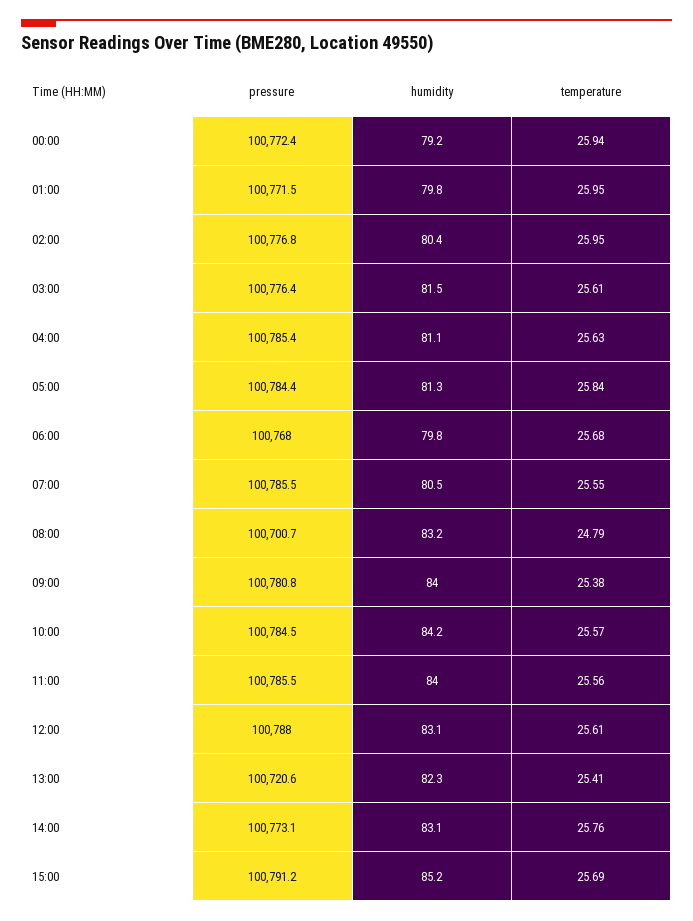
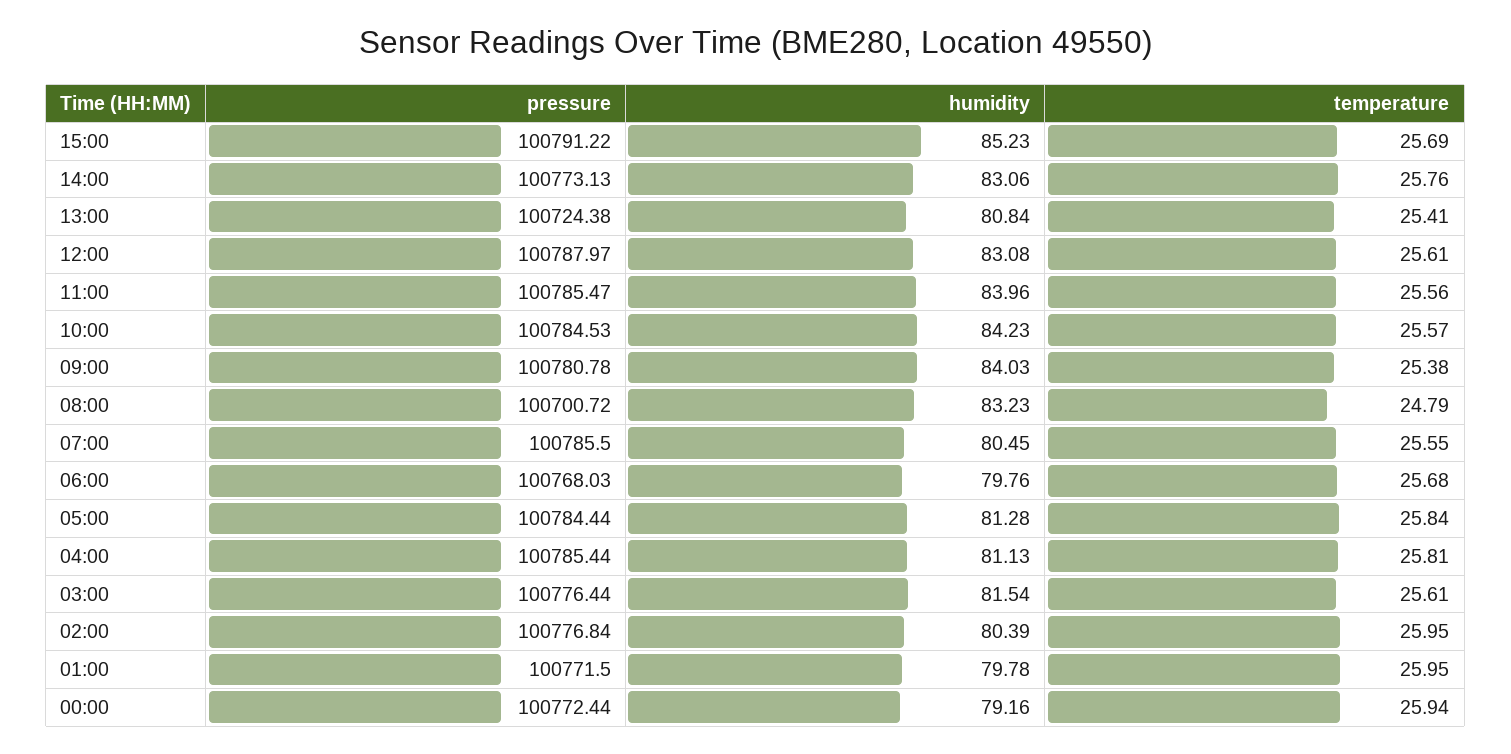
  {
    "pressure": {
      "00:00": 100772.44,
      "01:00": 100771.5,
      "02:00": 100776.84,
      "03:00": 100776.44,
      "04:00": 100785.44,
      "05:00": 100784.44,
      "06:00": 100768.03,
      "07:00": 100785.5,
      "08:00": 100700.72,
      "09:00": 100780.78,
      "10:00": 100784.53,
      "11:00": 100785.47,
      "12:00": 100787.97,
-     "13:00": 100720.6,
+     "13:00": 100724.38,
      "14:00": 100773.13,
      "15:00": 100791.22
    },
    "humidity": {
      "00:00": 79.16,
      "01:00": 79.78,
      "02:00": 80.39,
      "03:00": 81.54,
      "04:00": 81.13,
      "05:00": 81.28,
      "06:00": 79.76,
      "07:00": 80.45,
      "08:00": 83.23,
      "09:00": 84.03,
      "10:00": 84.23,
      "11:00": 83.96,
      "12:00": 83.08,
-     "13:00": 82.3,
+     "13:00": 80.84,
      "14:00": 83.06,
      "15:00": 85.23
    },
    "temperature": {
      "00:00": 25.94,
      "01:00": 25.95,
      "02:00": 25.95,
      "03:00": 25.61,
-     "04:00": 25.63,
+     "04:00": 25.81,
      "05:00": 25.84,
      "06:00": 25.68,
      "07:00": 25.55,
      "08:00": 24.79,
      "09:00": 25.38,
      "10:00": 25.57,
      "11:00": 25.56,
      "12:00": 25.61,
      "13:00": 25.41,
      "14:00": 25.76,
      "15:00": 25.69
    }
  }

